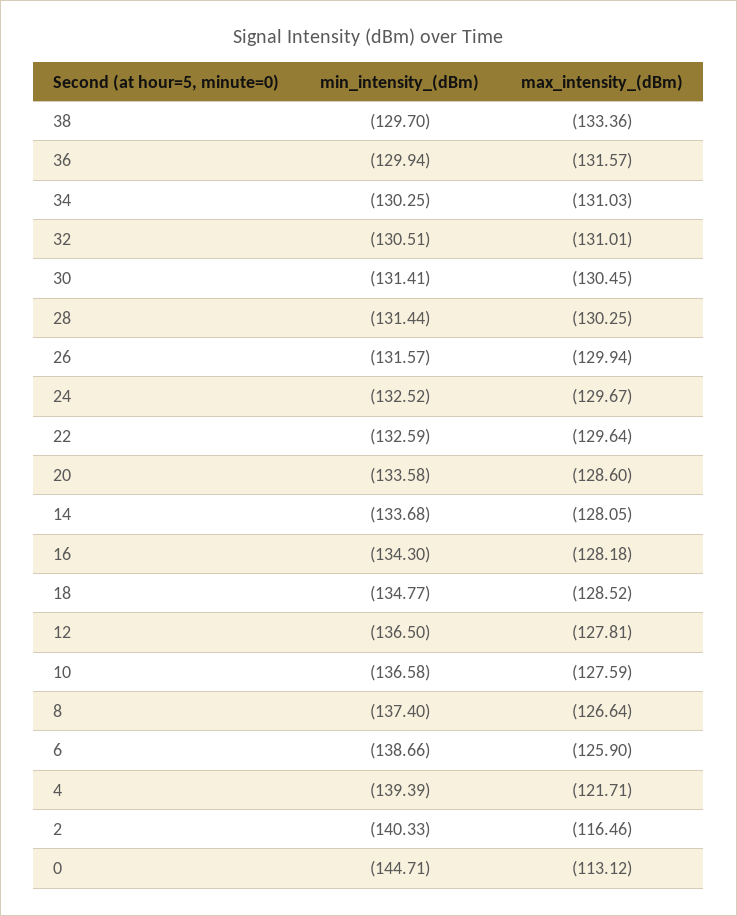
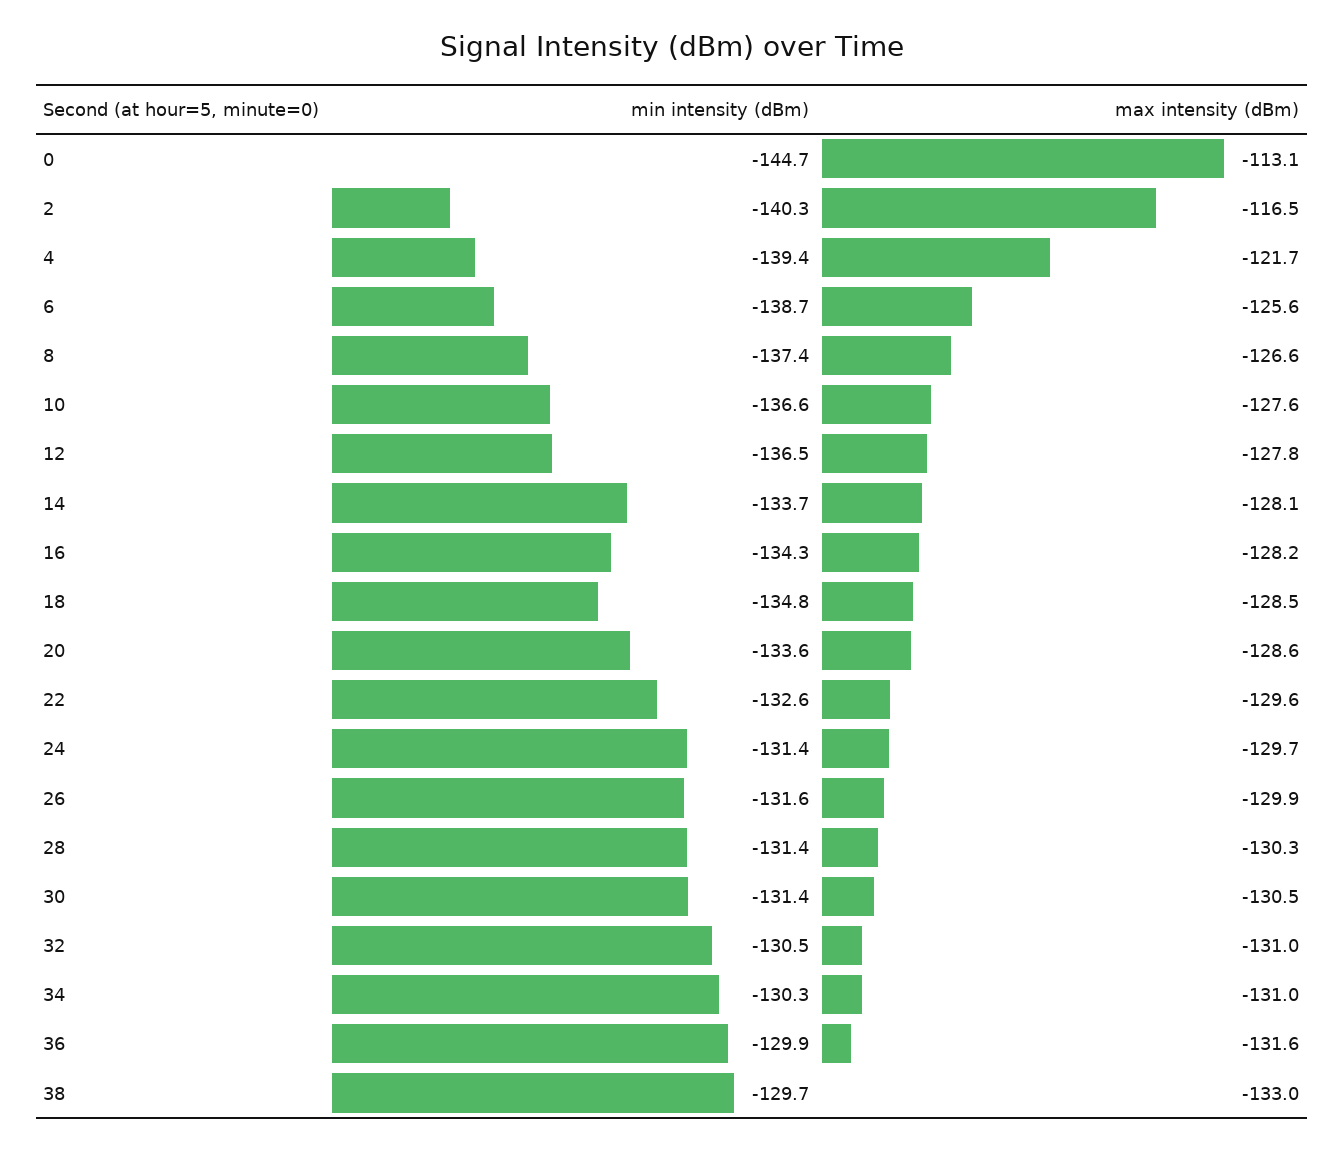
  {
    "min_intensity_(dBm)": {
      "38": -129.7,
      "36": -129.94,
      "34": -130.25,
      "32": -130.51,
      "30": -131.41,
      "28": -131.44,
      "26": -131.57,
-     "24": -132.52,
+     "24": -131.4,
      "22": -132.59,
      "20": -133.58,
      "14": -133.68,
      "16": -134.3,
      "18": -134.77,
      "12": -136.5,
      "10": -136.58,
      "8": -137.4,
      "6": -138.66,
      "4": -139.39,
      "2": -140.33,
      "0": -144.71
    },
    "max_intensity_(dBm)": {
-     "38": -133.36,
+     "38": -133,
      "36": -131.57,
      "34": -131.03,
      "32": -131.01,
      "30": -130.45,
      "28": -130.25,
      "26": -129.94,
      "24": -129.67,
      "22": -129.64,
      "20": -128.6,
      "14": -128.05,
      "16": -128.18,
      "18": -128.52,
      "12": -127.81,
      "10": -127.59,
      "8": -126.64,
-     "6": -125.9,
+     "6": -125.6,
      "4": -121.71,
      "2": -116.46,
      "0": -113.12
    }
  }

